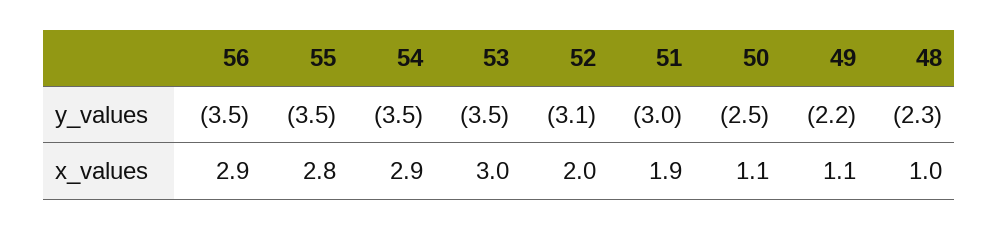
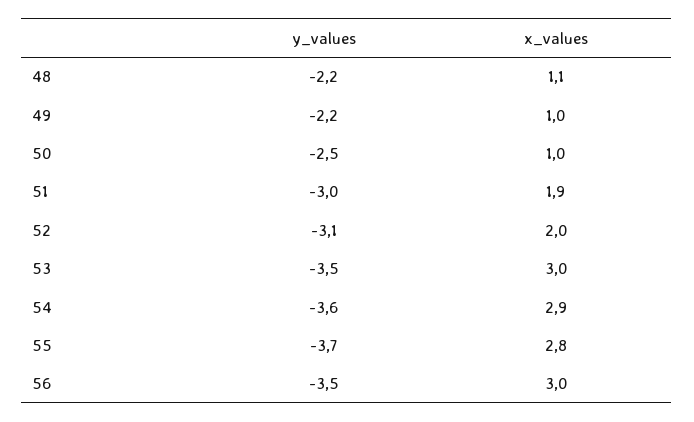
  {
    "56": {
      "y_values": -3.5,
-     "x_values": 2.9
+     "x_values": 3
    },
    "55": {
-     "y_values": -3.5,
+     "y_values": -3.7,
      "x_values": 2.8
    },
    "54": {
-     "y_values": -3.5,
+     "y_values": -3.6,
      "x_values": 2.9
    },
    "53": {
      "y_values": -3.5,
      "x_values": 3
    },
    "52": {
      "y_values": -3.1,
      "x_values": 2
    },
    "51": {
      "y_values": -3,
      "x_values": 1.9
    },
    "50": {
      "y_values": -2.5,
-     "x_values": 1.1
+     "x_values": 1
    },
    "49": {
      "y_values": -2.2,
-     "x_values": 1.1
+     "x_values": 1
    },
    "48": {
-     "y_values": -2.3,
+     "y_values": -2.2,
-     "x_values": 1
+     "x_values": 1.1
    }
  }

